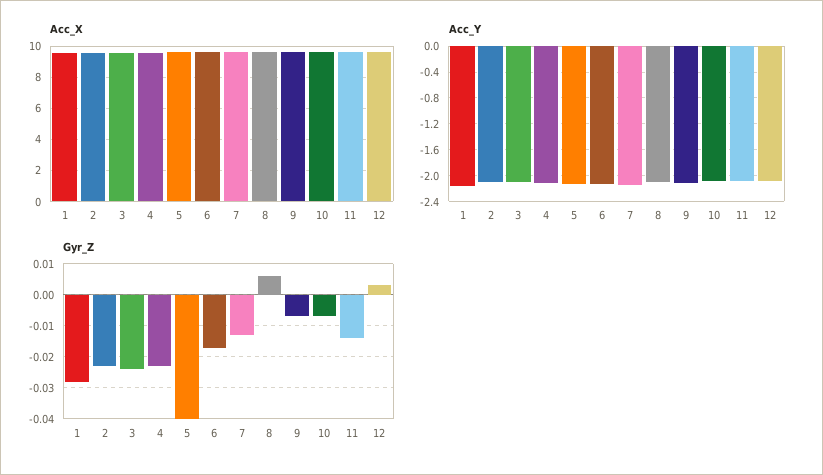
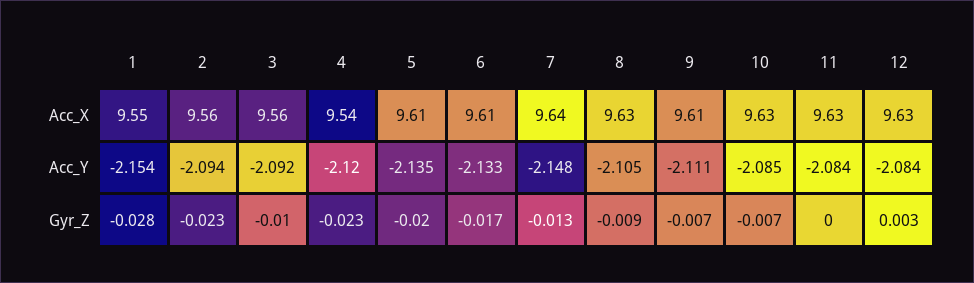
  {
    "Acc_X": {
      "1": 9.55,
      "2": 9.56,
      "3": 9.56,
      "4": 9.54,
      "5": 9.61,
      "6": 9.61,
      "7": 9.64,
      "8": 9.63,
      "9": 9.61,
      "10": 9.63,
      "11": 9.63,
      "12": 9.63
    },
    "Acc_Y": {
      "1": -2.154,
      "2": -2.094,
      "3": -2.092,
      "4": -2.12,
      "5": -2.135,
      "6": -2.133,
      "7": -2.148,
      "8": -2.105,
      "9": -2.111,
      "10": -2.085,
      "11": -2.084,
      "12": -2.084
    },
    "Gyr_Z": {
      "1": -0.028,
      "2": -0.023,
-     "3": -0.025,
+     "3": -0.01,
      "4": -0.023,
-     "5": -0.04,
+     "5": -0.02,
      "6": -0.017,
      "7": -0.013,
-     "8": 0.005,
+     "8": -0.009,
      "9": -0.007,
      "10": -0.007,
-     "11": -0.015,
+     "11": 0,
      "12": 0.003
    }
  }

